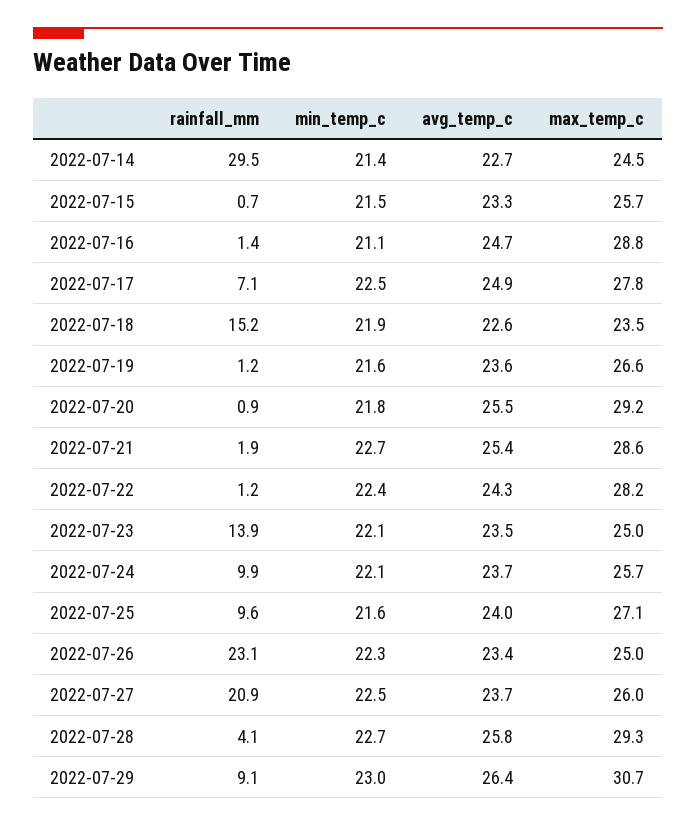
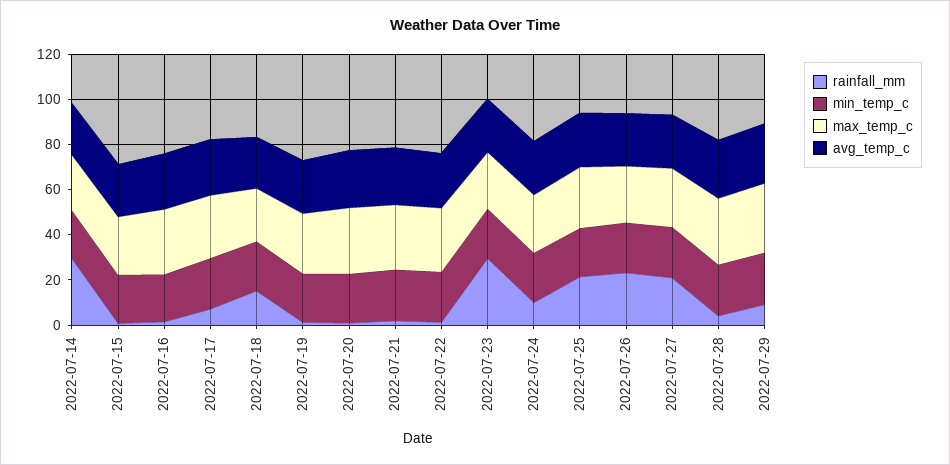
  {
    "rainfall_mm": {
      "2022-07-14": 29.5,
      "2022-07-15": 0.7,
      "2022-07-16": 1.4,
      "2022-07-17": 7.1,
      "2022-07-18": 15.2,
      "2022-07-19": 1.2,
      "2022-07-20": 0.9,
      "2022-07-21": 1.9,
      "2022-07-22": 1.2,
-     "2022-07-23": 13.9,
+     "2022-07-23": 30,
      "2022-07-24": 9.9,
-     "2022-07-25": 9.6,
+     "2022-07-25": 20,
      "2022-07-26": 23.1,
      "2022-07-27": 20.9,
      "2022-07-28": 4.1,
      "2022-07-29": 9.1
    },
    "min_temp_c": {
      "2022-07-14": 21.4,
      "2022-07-15": 21.5,
      "2022-07-16": 21.1,
      "2022-07-17": 22.5,
      "2022-07-18": 21.9,
      "2022-07-19": 21.6,
      "2022-07-20": 21.8,
      "2022-07-21": 22.7,
      "2022-07-22": 22.4,
      "2022-07-23": 22.1,
      "2022-07-24": 22.1,
      "2022-07-25": 21.6,
      "2022-07-26": 22.3,
      "2022-07-27": 22.5,
      "2022-07-28": 22.7,
      "2022-07-29": 23
    },
    "avg_temp_c": {
      "2022-07-14": 22.7,
      "2022-07-15": 23.3,
      "2022-07-16": 24.7,
      "2022-07-17": 24.9,
      "2022-07-18": 22.6,
      "2022-07-19": 23.6,
      "2022-07-20": 25.5,
      "2022-07-21": 25.4,
      "2022-07-22": 24.3,
      "2022-07-23": 23.5,
      "2022-07-24": 23.7,
      "2022-07-25": 24,
      "2022-07-26": 23.4,
      "2022-07-27": 23.7,
      "2022-07-28": 25.8,
      "2022-07-29": 26.4
    },
    "max_temp_c": {
      "2022-07-14": 24.5,
      "2022-07-15": 25.7,
      "2022-07-16": 28.8,
      "2022-07-17": 27.8,
      "2022-07-18": 23.5,
      "2022-07-19": 26.6,
      "2022-07-20": 29.2,
      "2022-07-21": 28.6,
      "2022-07-22": 28.2,
      "2022-07-23": 25,
      "2022-07-24": 25.7,
      "2022-07-25": 27.1,
      "2022-07-26": 25,
      "2022-07-27": 26,
      "2022-07-28": 29.3,
      "2022-07-29": 30.7
    }
  }

